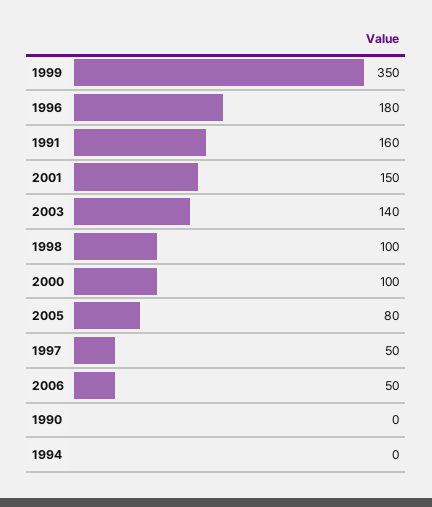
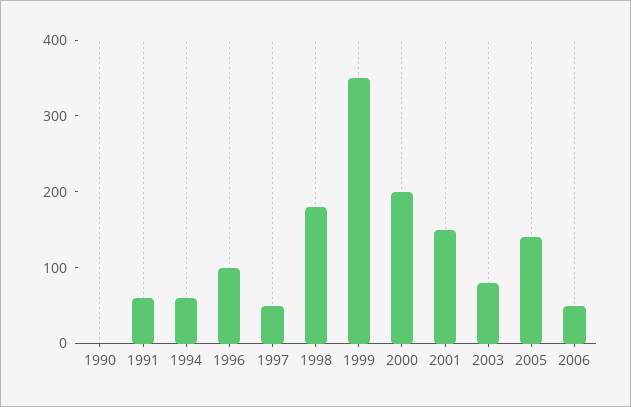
  {
    "1999": 350,
-   "1996": 180,
+   "1996": 100,
-   "1991": 160,
+   "1991": 60,
    "2001": 150,
-   "2003": 140,
+   "2003": 80,
-   "1998": 100,
+   "1998": 180,
-   "2000": 100,
+   "2000": 200,
-   "2005": 80,
+   "2005": 140,
    "1997": 50,
    "2006": 50,
    "1990": 0,
-   "1994": 0
+   "1994": 60
  }

